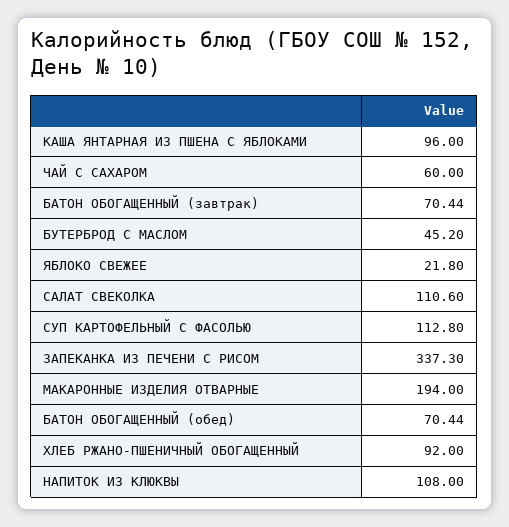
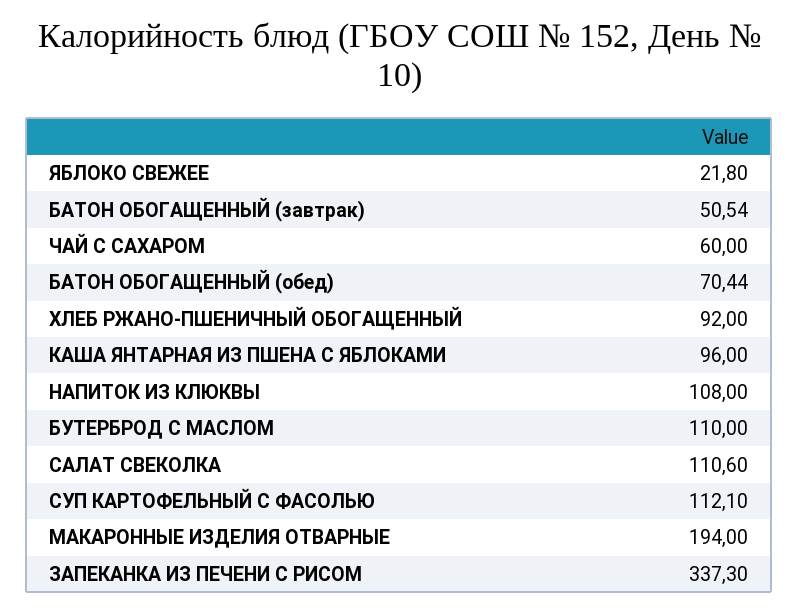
  {
    "КАША ЯНТАРНАЯ ИЗ ПШЕНА С ЯБЛОКАМИ": 96,
    "ЧАЙ С САХАРОМ": 60,
-   "БАТОН ОБОГАЩЕННЫЙ (завтрак)": 70.44,
+   "БАТОН ОБОГАЩЕННЫЙ (завтрак)": 50.54,
-   "БУТЕРБРОД С МАСЛОМ": 45.2,
+   "БУТЕРБРОД С МАСЛОМ": 110,
    "ЯБЛОКО СВЕЖЕЕ": 21.8,
    "САЛАТ СВЕКОЛКА": 110.6,
-   "СУП КАРТОФЕЛЬНЫЙ С ФАСОЛЬЮ": 112.8,
+   "СУП КАРТОФЕЛЬНЫЙ С ФАСОЛЬЮ": 112.1,
    "ЗАПЕКАНКА ИЗ ПЕЧЕНИ С РИСОМ": 337.3,
    "МАКАРОННЫЕ ИЗДЕЛИЯ ОТВАРНЫЕ": 194,
    "БАТОН ОБОГАЩЕННЫЙ (обед)": 70.44,
    "ХЛЕБ РЖАНО-ПШЕНИЧНЫЙ ОБОГАЩЕННЫЙ": 92,
    "НАПИТОК ИЗ КЛЮКВЫ": 108
  }

